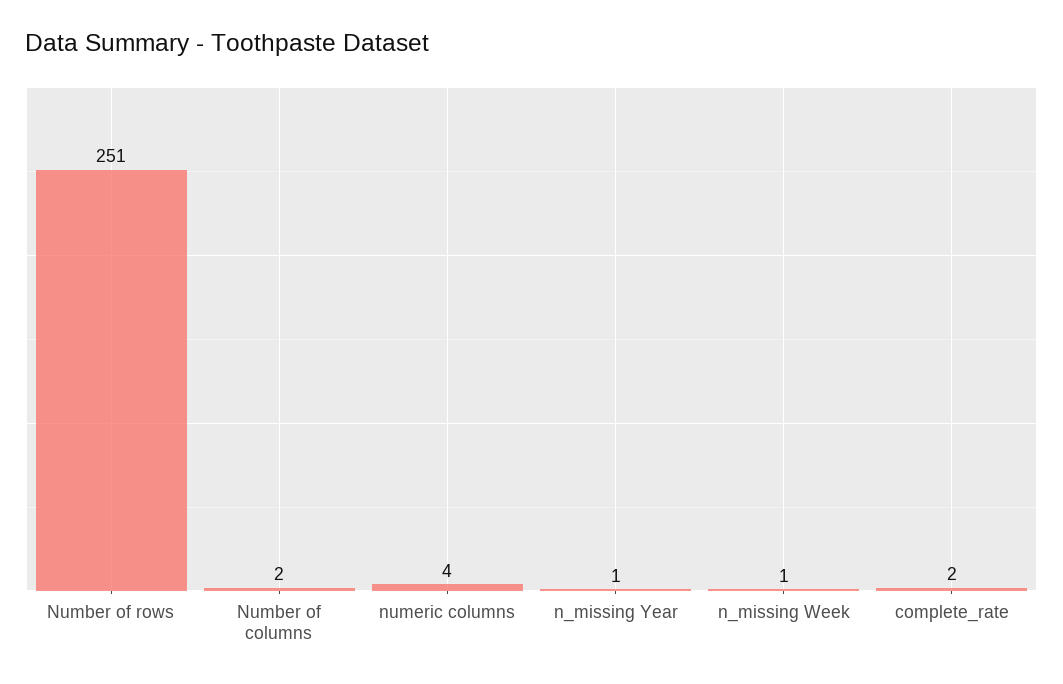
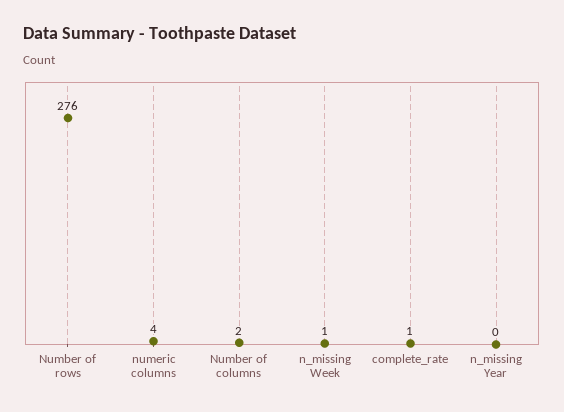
  {
-   "Number of rows": 251,
+   "Number of rows": 276,
    "Number of columns": 2,
    "numeric columns": 4,
-   "n_missing Year": 1,
+   "n_missing Year": 0,
    "n_missing Week": 1,
-   "complete_rate": 2
+   "complete_rate": 1
  }

